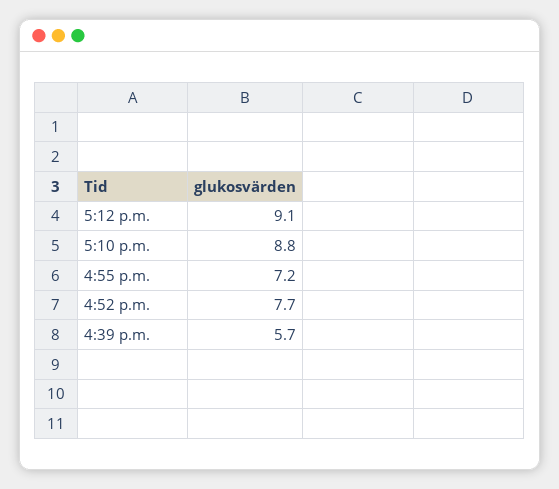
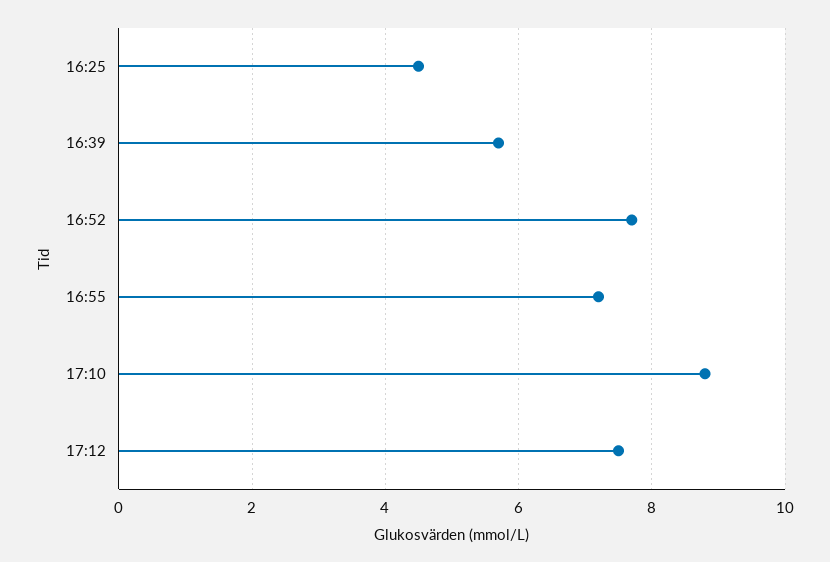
  {
-   "5:12 p.m.": 9.1,
+   "5:12 p.m.": 7.5,
    "5:10 p.m.": 8.8,
    "4:55 p.m.": 7.2,
    "4:52 p.m.": 7.7,
-   "4:39 p.m.": 5.7
+   "4:39 p.m.": 5.7,
+   "16:25": 4.5
  }

